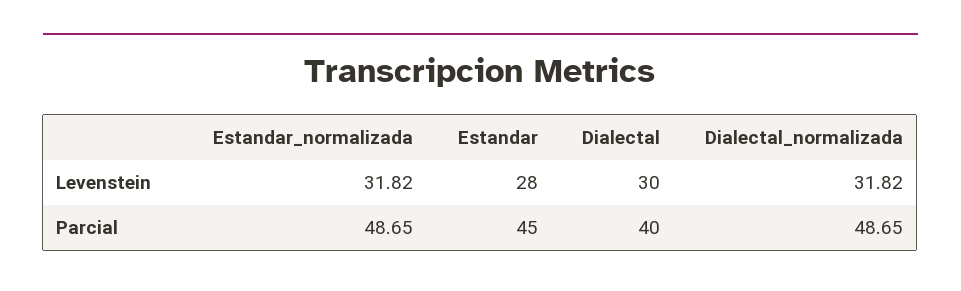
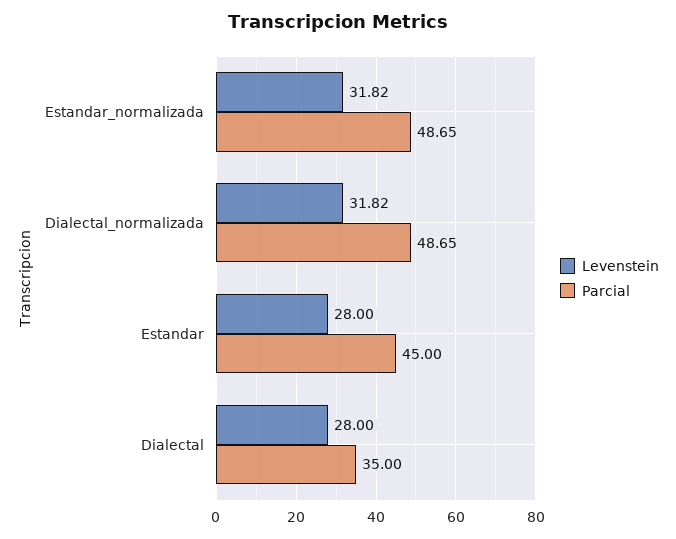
  {
    "Levenstein": {
      "Estandar_normalizada": 31.82,
      "Estandar": 28,
-     "Dialectal": 30,
+     "Dialectal": 28,
      "Dialectal_normalizada": 31.82
    },
    "Parcial": {
      "Estandar_normalizada": 48.65,
      "Estandar": 45,
-     "Dialectal": 40,
+     "Dialectal": 35,
      "Dialectal_normalizada": 48.65
    }
  }

